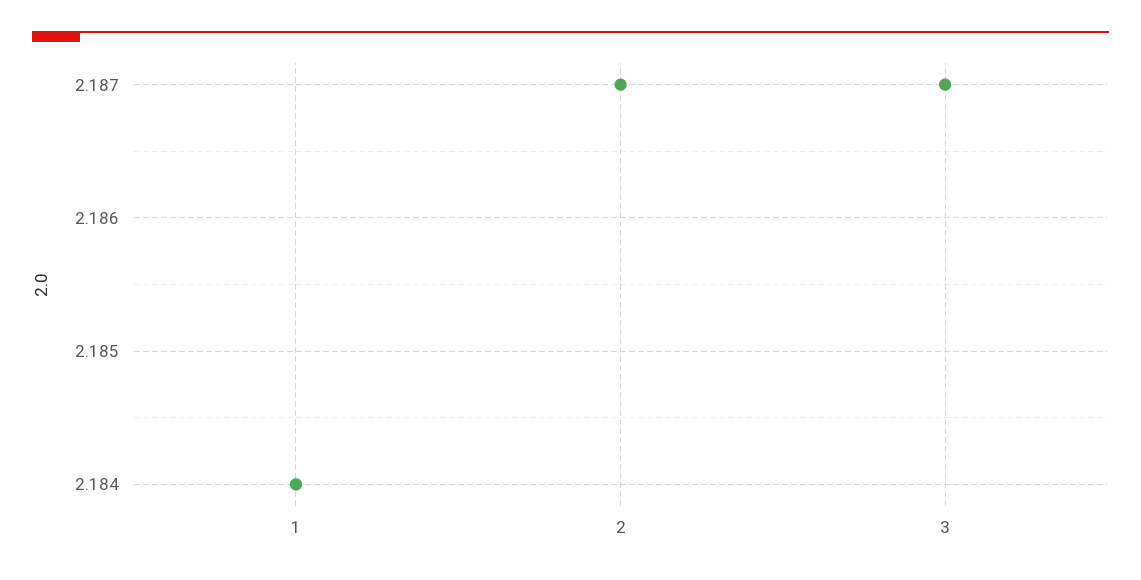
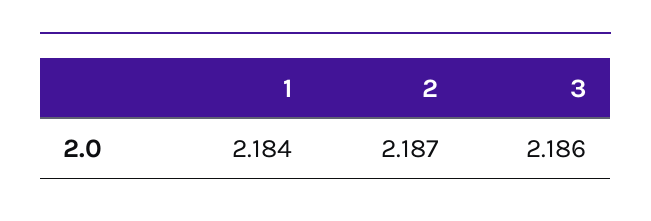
  {
    "1": 2.184,
    "2": 2.187,
-   "3": 2.187
+   "3": 2.186
  }

